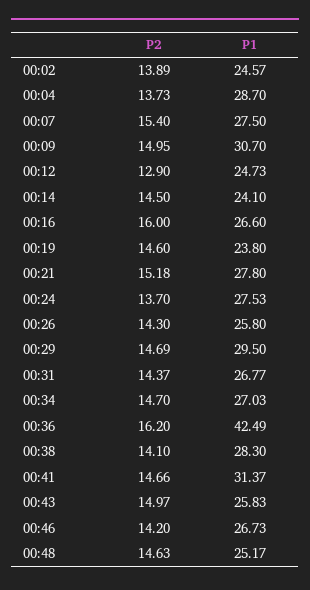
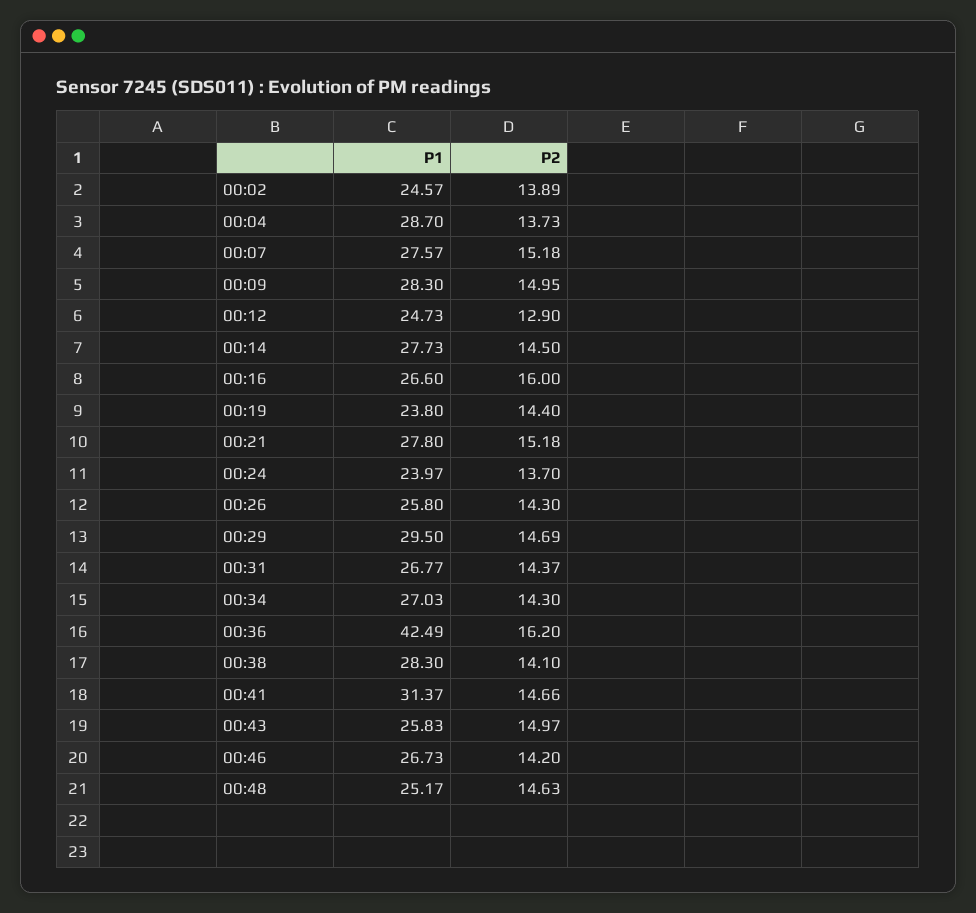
  {
    "P2": {
      "00:02": 13.89,
      "00:04": 13.73,
-     "00:07": 15.4,
+     "00:07": 15.18,
      "00:09": 14.95,
      "00:12": 12.9,
      "00:14": 14.5,
      "00:16": 16,
-     "00:19": 14.6,
+     "00:19": 14.4,
      "00:21": 15.18,
      "00:24": 13.7,
      "00:26": 14.3,
      "00:29": 14.69,
      "00:31": 14.37,
-     "00:34": 14.7,
+     "00:34": 14.3,
      "00:36": 16.2,
      "00:38": 14.1,
      "00:41": 14.66,
      "00:43": 14.97,
      "00:46": 14.2,
      "00:48": 14.63
    },
    "P1": {
      "00:02": 24.57,
      "00:04": 28.7,
-     "00:07": 27.5,
+     "00:07": 27.57,
-     "00:09": 30.7,
+     "00:09": 28.3,
      "00:12": 24.73,
-     "00:14": 24.1,
+     "00:14": 27.73,
      "00:16": 26.6,
      "00:19": 23.8,
      "00:21": 27.8,
-     "00:24": 27.53,
+     "00:24": 23.97,
      "00:26": 25.8,
      "00:29": 29.5,
      "00:31": 26.77,
      "00:34": 27.03,
      "00:36": 42.49,
      "00:38": 28.3,
      "00:41": 31.37,
      "00:43": 25.83,
      "00:46": 26.73,
      "00:48": 25.17
    }
  }

